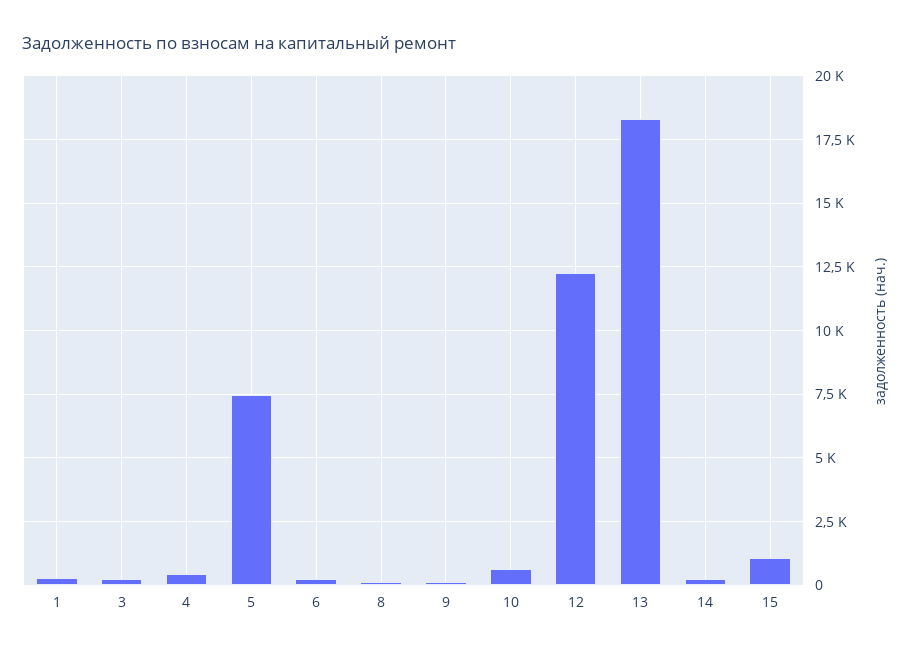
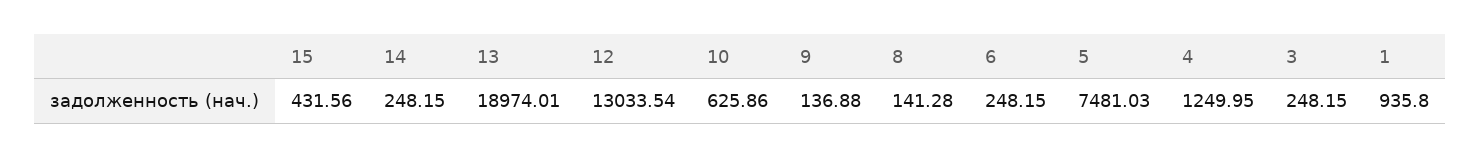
  {
-   "1": 250,
+   "1": 935.8,
    "3": 248.15,
-   "4": 500,
+   "4": 1249.95,
    "5": 7481.03,
    "6": 248.15,
    "8": 141.28,
    "9": 136.88,
    "10": 625.86,
-   "12": 12250,
+   "12": 13033.54,
-   "13": 18250,
+   "13": 18974.01,
    "14": 248.15,
-   "15": 1000
+   "15": 431.56
  }

